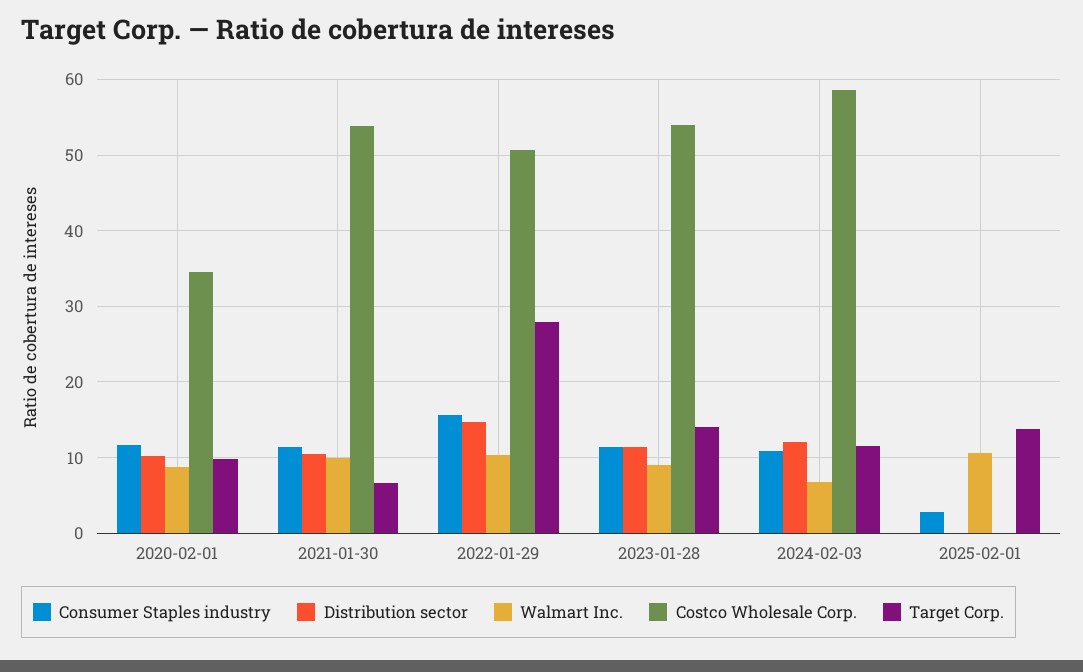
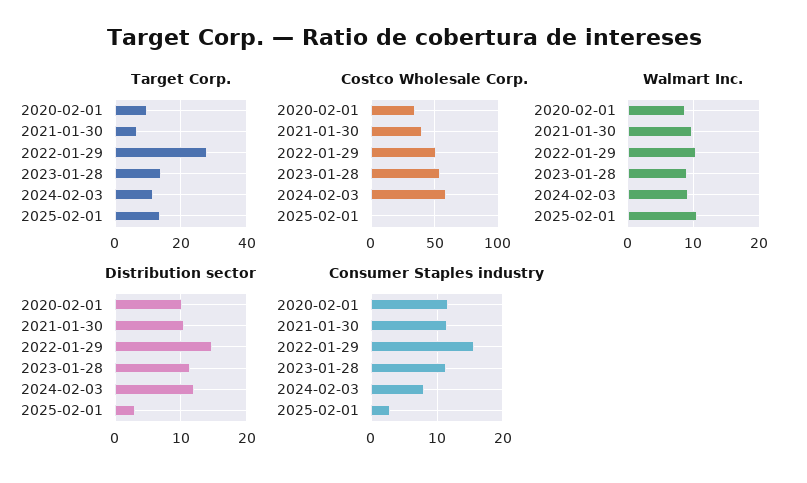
  {
    "Consumer Staples industry": {
      "2020-02-01": 12,
      "2021-01-30": 11,
      "2022-01-29": 16,
      "2023-01-28": 11,
-     "2024-02-03": 11,
+     "2024-02-03": 8,
      "2025-02-01": 3
    },
    "Distribution sector": {
      "2020-02-01": 10,
      "2021-01-30": 10,
      "2022-01-29": 15,
      "2023-01-28": 11,
      "2024-02-03": 12,
-     "2025-02-01": 0
+     "2025-02-01": 3
    },
    "Walmart Inc.": {
      "2020-02-01": 9,
      "2021-01-30": 10,
      "2022-01-29": 10,
      "2023-01-28": 9,
-     "2024-02-03": 7,
+     "2024-02-03": 9,
      "2025-02-01": 11
    },
    "Costco Wholesale Corp.": {
      "2020-02-01": 35,
-     "2021-01-30": 54,
+     "2021-01-30": 40,
      "2022-01-29": 51,
      "2023-01-28": 54,
      "2024-02-03": 59,
      "2025-02-01": 0
    },
    "Target Corp.": {
      "2020-02-01": 10,
      "2021-01-30": 7,
      "2022-01-29": 28,
      "2023-01-28": 14,
      "2024-02-03": 12,
      "2025-02-01": 14
    }
  }

